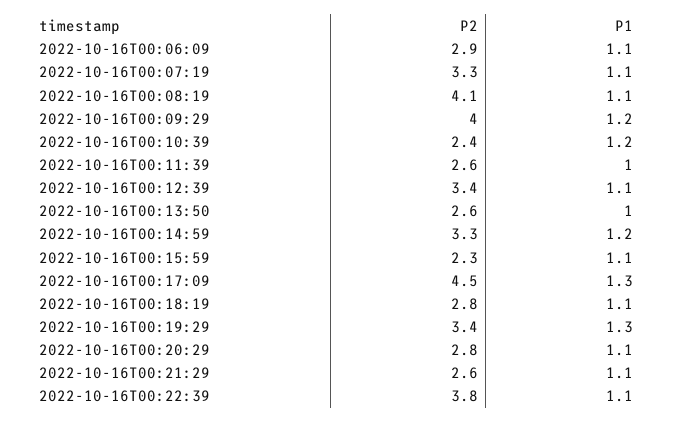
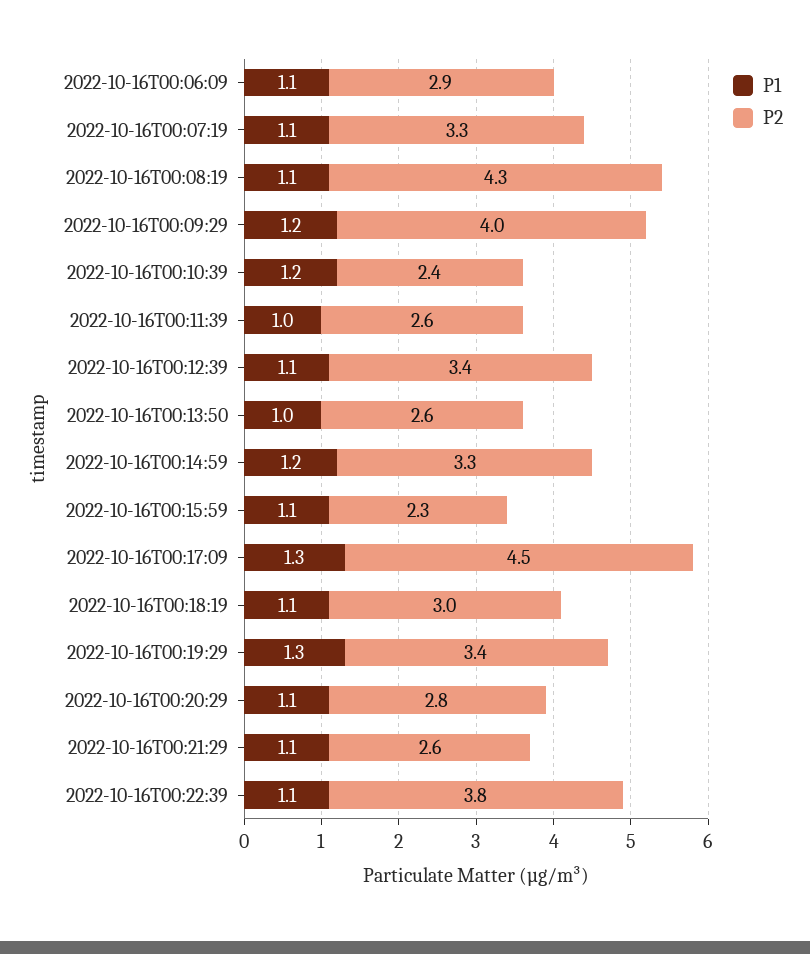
  {
    "P2": {
      "2022-10-16T00:06:09": 2.9,
      "2022-10-16T00:07:19": 3.3,
-     "2022-10-16T00:08:19": 4.1,
+     "2022-10-16T00:08:19": 4.3,
      "2022-10-16T00:09:29": 4,
      "2022-10-16T00:10:39": 2.4,
      "2022-10-16T00:11:39": 2.6,
      "2022-10-16T00:12:39": 3.4,
      "2022-10-16T00:13:50": 2.6,
      "2022-10-16T00:14:59": 3.3,
      "2022-10-16T00:15:59": 2.3,
      "2022-10-16T00:17:09": 4.5,
-     "2022-10-16T00:18:19": 2.8,
+     "2022-10-16T00:18:19": 3,
      "2022-10-16T00:19:29": 3.4,
      "2022-10-16T00:20:29": 2.8,
      "2022-10-16T00:21:29": 2.6,
      "2022-10-16T00:22:39": 3.8
    },
    "P1": {
      "2022-10-16T00:06:09": 1.1,
      "2022-10-16T00:07:19": 1.1,
      "2022-10-16T00:08:19": 1.1,
      "2022-10-16T00:09:29": 1.2,
      "2022-10-16T00:10:39": 1.2,
      "2022-10-16T00:11:39": 1,
      "2022-10-16T00:12:39": 1.1,
      "2022-10-16T00:13:50": 1,
      "2022-10-16T00:14:59": 1.2,
      "2022-10-16T00:15:59": 1.1,
      "2022-10-16T00:17:09": 1.3,
      "2022-10-16T00:18:19": 1.1,
      "2022-10-16T00:19:29": 1.3,
      "2022-10-16T00:20:29": 1.1,
      "2022-10-16T00:21:29": 1.1,
      "2022-10-16T00:22:39": 1.1
    }
  }

